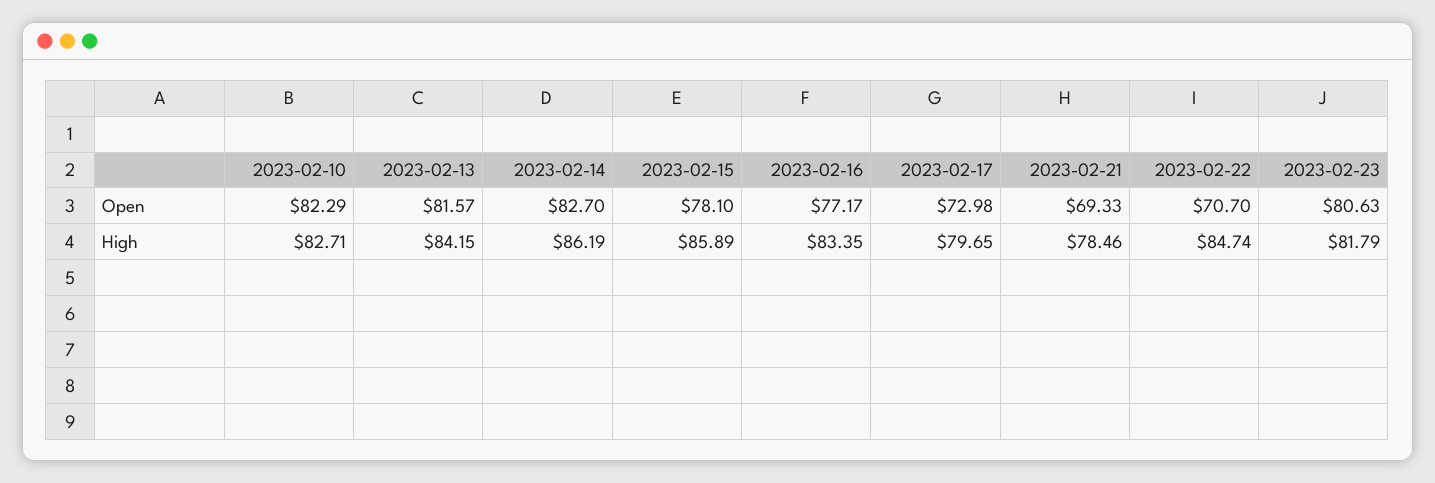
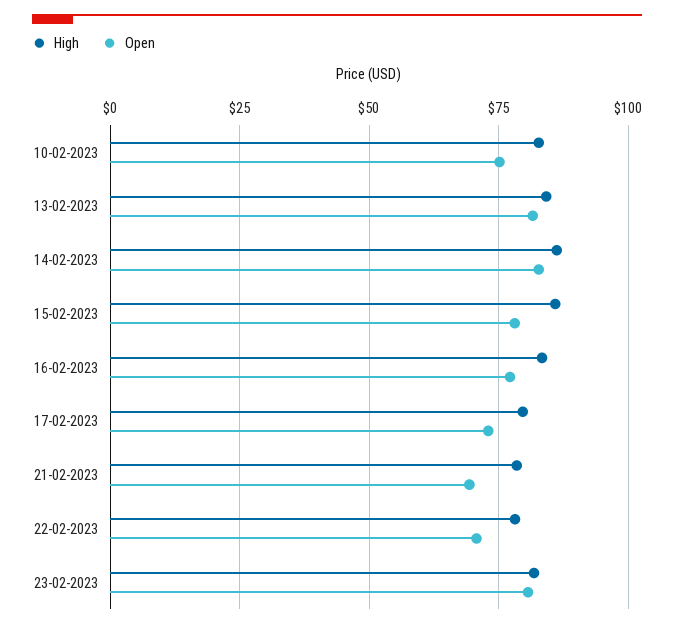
  {
    "Open": {
-     "2023-02-10": 82.29,
+     "2023-02-10": 75,
      "2023-02-13": 81.57,
      "2023-02-14": 82.7,
      "2023-02-15": 78.1,
      "2023-02-16": 77.17,
      "2023-02-17": 72.98,
      "2023-02-21": 69.33,
      "2023-02-22": 70.7,
      "2023-02-23": 80.63
    },
    "High": {
      "2023-02-10": 82.71,
      "2023-02-13": 84.15,
      "2023-02-14": 86.19,
      "2023-02-15": 85.89,
      "2023-02-16": 83.35,
      "2023-02-17": 79.65,
      "2023-02-21": 78.46,
-     "2023-02-22": 84.74,
+     "2023-02-22": 77.5,
      "2023-02-23": 81.79
    }
  }

